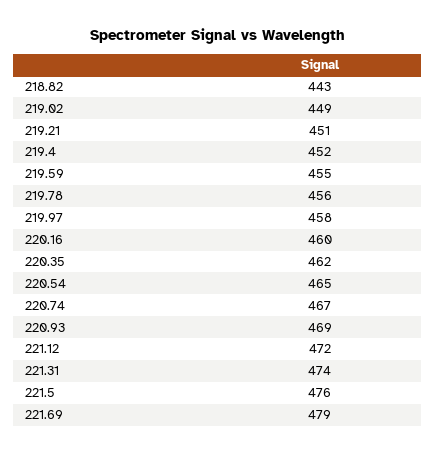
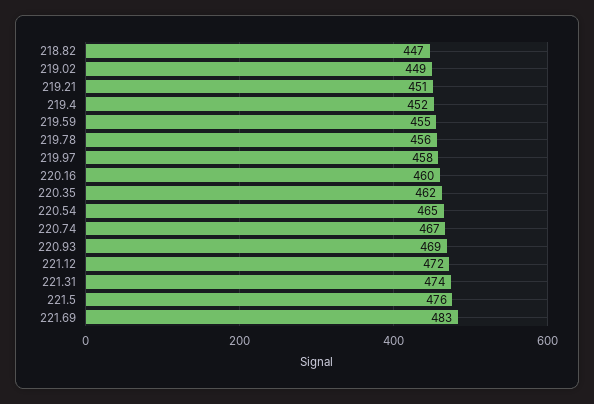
  {
-   "218.82": 443,
+   "218.82": 447,
    "219.02": 449,
    "219.21": 451,
    "219.4": 452,
    "219.59": 455,
    "219.78": 456,
    "219.97": 458,
    "220.16": 460,
    "220.35": 462,
    "220.54": 465,
    "220.74": 467,
    "220.93": 469,
    "221.12": 472,
    "221.31": 474,
    "221.5": 476,
-   "221.69": 479
+   "221.69": 483
  }

